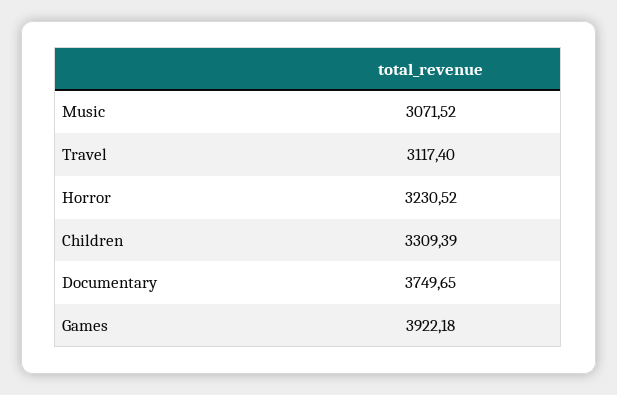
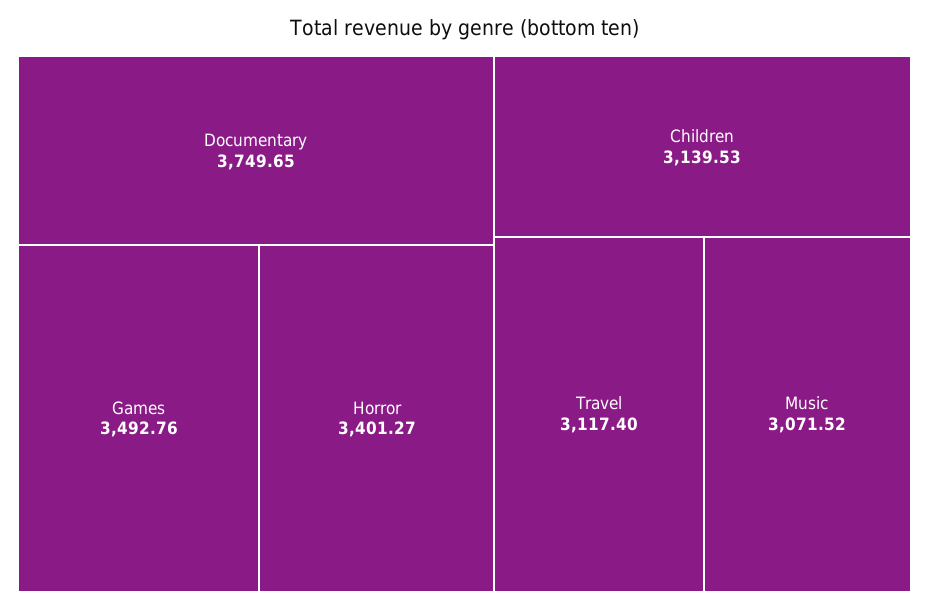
  {
    "Music": 3071.52,
    "Travel": 3117.4,
-   "Horror": 3230.52,
+   "Horror": 3401.27,
-   "Children": 3309.39,
+   "Children": 3139.53,
    "Documentary": 3749.65,
-   "Games": 3922.18
+   "Games": 3492.76
  }

